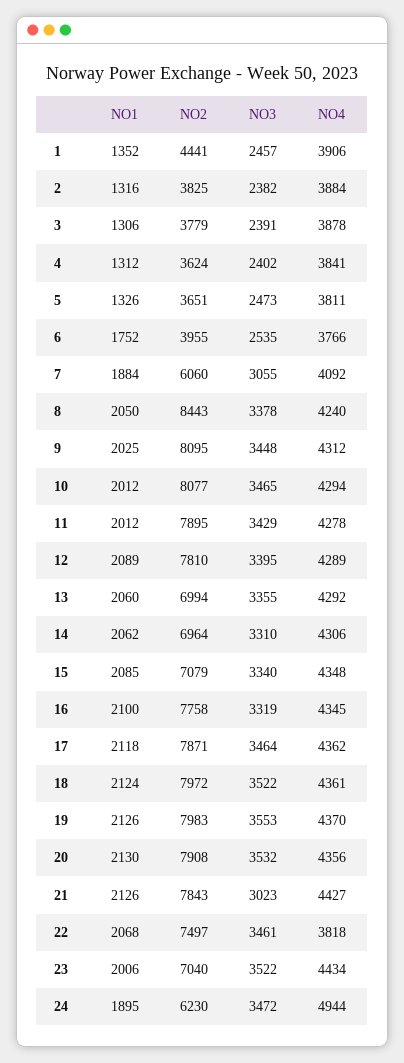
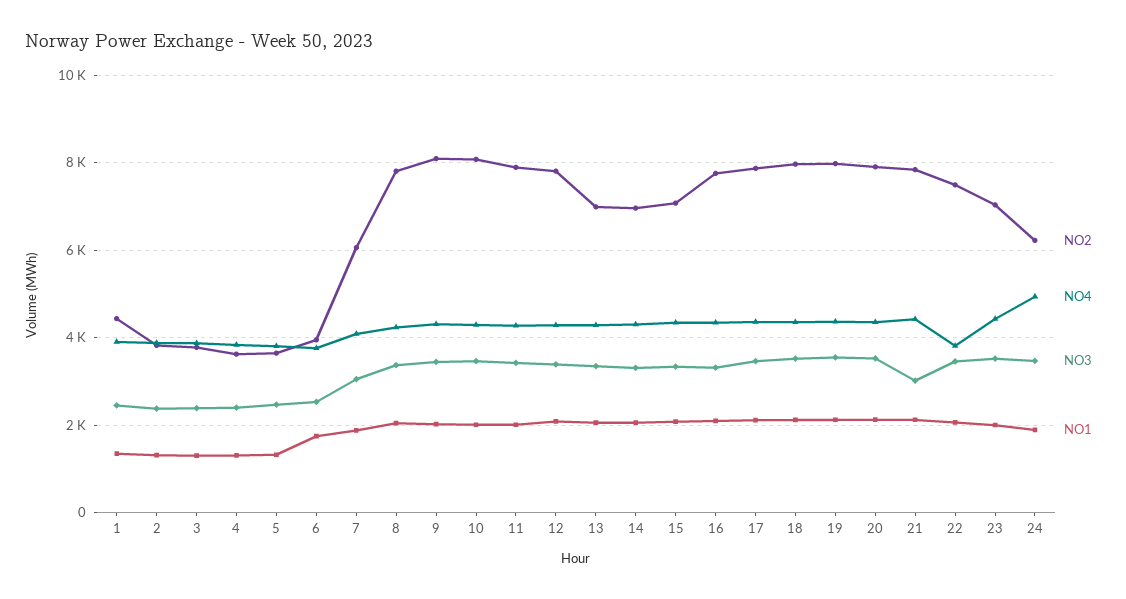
  {
    "NO1": {
      "1": 1352,
      "2": 1316,
      "3": 1306,
      "4": 1312,
      "5": 1326,
      "6": 1752,
      "7": 1884,
      "8": 2050,
      "9": 2025,
      "10": 2012,
      "11": 2012,
      "12": 2089,
      "13": 2060,
      "14": 2062,
      "15": 2085,
      "16": 2100,
      "17": 2118,
      "18": 2124,
      "19": 2126,
      "20": 2130,
      "21": 2126,
      "22": 2068,
      "23": 2006,
      "24": 1895
    },
    "NO2": {
      "1": 4441,
      "2": 3825,
      "3": 3779,
      "4": 3624,
      "5": 3651,
      "6": 3955,
      "7": 6060,
-     "8": 8443,
+     "8": 7800,
      "9": 8095,
      "10": 8077,
      "11": 7895,
      "12": 7810,
      "13": 6994,
      "14": 6964,
      "15": 7079,
      "16": 7758,
      "17": 7871,
      "18": 7972,
      "19": 7983,
      "20": 7908,
      "21": 7843,
      "22": 7497,
      "23": 7040,
      "24": 6230
    },
    "NO3": {
      "1": 2457,
      "2": 2382,
      "3": 2391,
      "4": 2402,
      "5": 2473,
      "6": 2535,
      "7": 3055,
      "8": 3378,
      "9": 3448,
      "10": 3465,
      "11": 3429,
      "12": 3395,
      "13": 3355,
      "14": 3310,
      "15": 3340,
      "16": 3319,
      "17": 3464,
      "18": 3522,
      "19": 3553,
      "20": 3532,
      "21": 3023,
      "22": 3461,
      "23": 3522,
      "24": 3472
    },
    "NO4": {
      "1": 3906,
      "2": 3884,
      "3": 3878,
      "4": 3841,
      "5": 3811,
      "6": 3766,
      "7": 4092,
      "8": 4240,
      "9": 4312,
      "10": 4294,
      "11": 4278,
      "12": 4289,
      "13": 4292,
      "14": 4306,
      "15": 4348,
      "16": 4345,
      "17": 4362,
      "18": 4361,
      "19": 4370,
      "20": 4356,
      "21": 4427,
      "22": 3818,
      "23": 4434,
      "24": 4944
    }
  }

